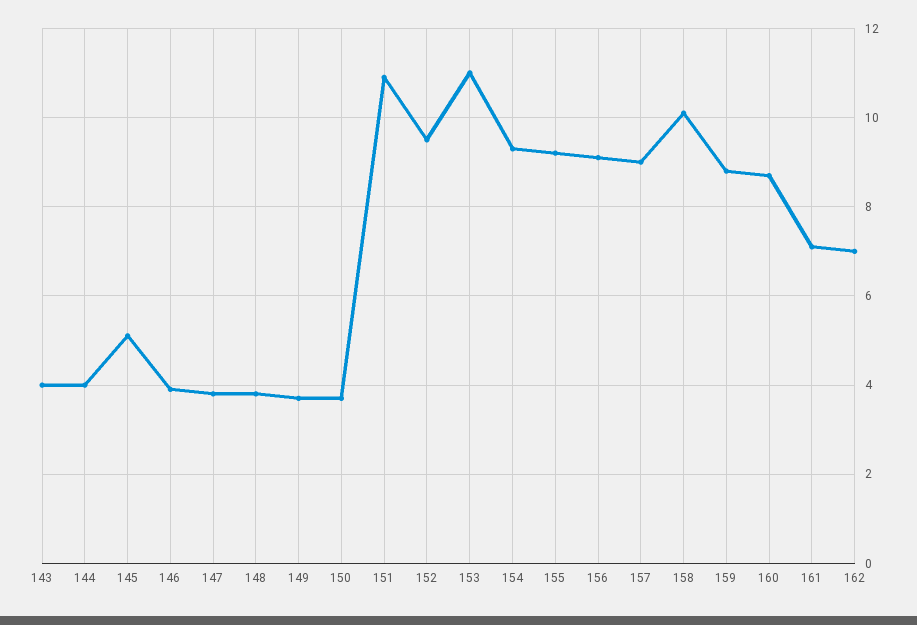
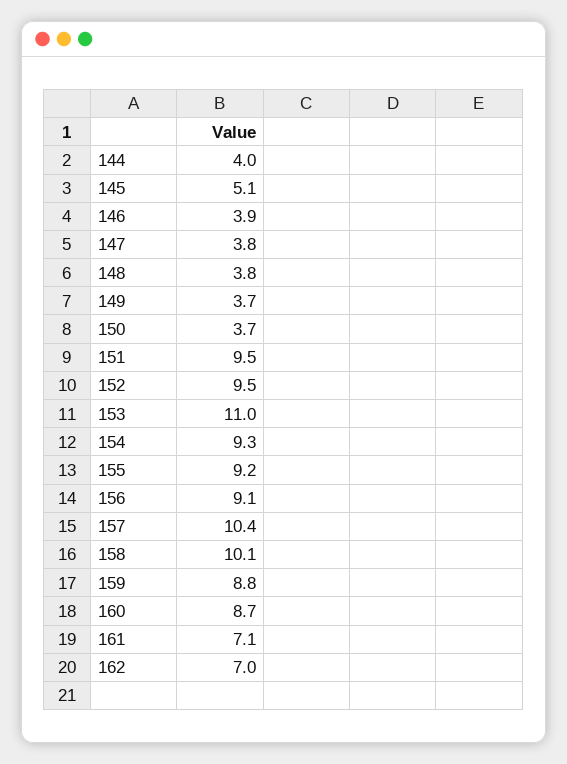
  {
-   "143": 4,
    "144": 4,
    "145": 5.1,
    "146": 3.9,
    "147": 3.8,
    "148": 3.8,
    "149": 3.7,
    "150": 3.7,
-   "151": 11,
+   "151": 9.5,
    "152": 9.5,
    "153": 11,
    "154": 9.3,
    "155": 9.2,
    "156": 9.1,
-   "157": 9,
+   "157": 10.4,
    "158": 10.1,
    "159": 8.8,
    "160": 8.7,
    "161": 7.1,
    "162": 7
  }

